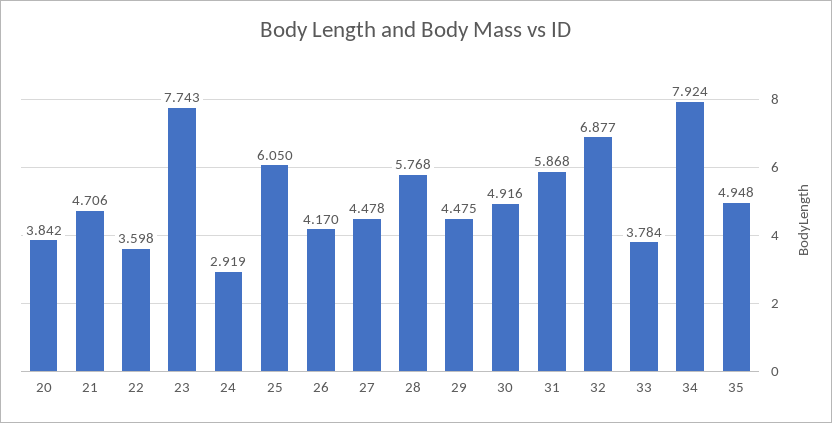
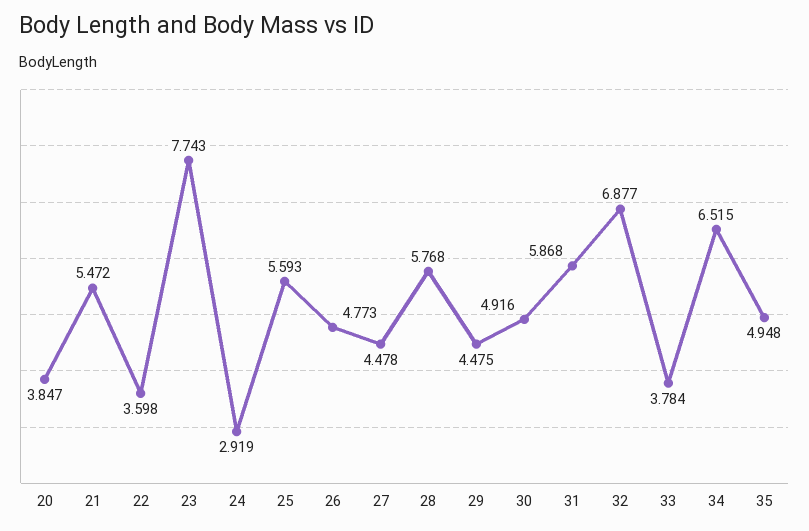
  {
-   "20": 3.842,
+   "20": 3.847,
-   "21": 4.706,
+   "21": 5.472,
    "22": 3.598,
    "23": 7.743,
    "24": 2.919,
-   "25": 6.05,
+   "25": 5.593,
-   "26": 4.17,
+   "26": 4.773,
    "27": 4.478,
    "28": 5.768,
    "29": 4.475,
    "30": 4.916,
    "31": 5.868,
    "32": 6.877,
    "33": 3.784,
-   "34": 7.924,
+   "34": 6.515,
    "35": 4.948
  }

